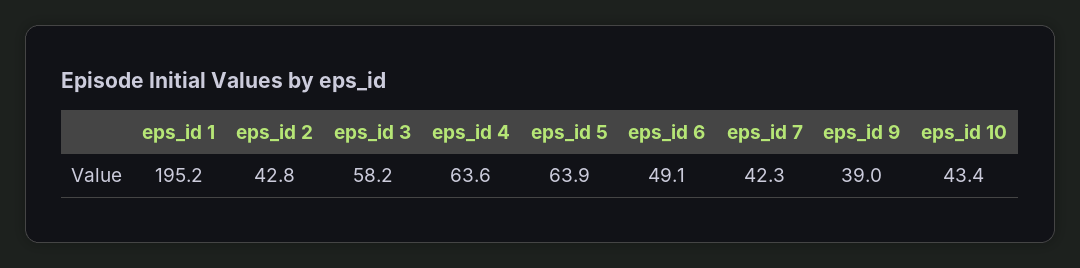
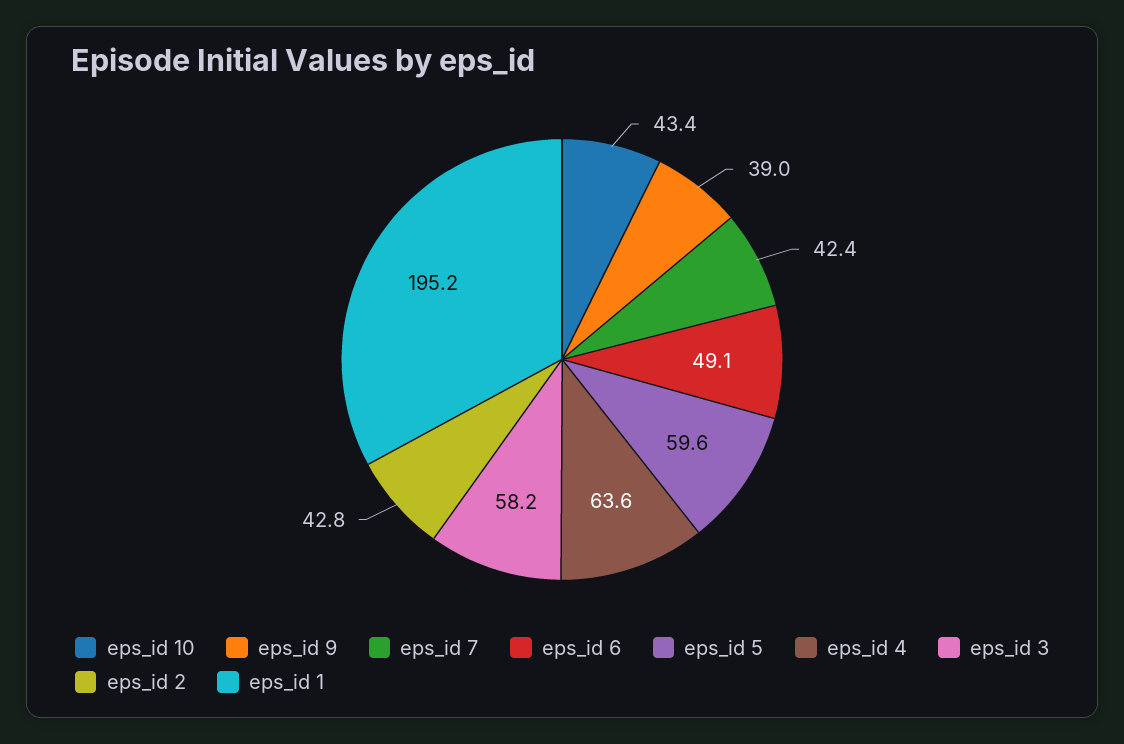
  {
    "eps_id 1": 195.2,
    "eps_id 2": 42.8,
    "eps_id 3": 58.2,
    "eps_id 4": 63.6,
-   "eps_id 5": 63.9,
+   "eps_id 5": 59.6,
    "eps_id 6": 49.1,
-   "eps_id 7": 42.3,
+   "eps_id 7": 42.4,
    "eps_id 9": 39,
    "eps_id 10": 43.4
  }

